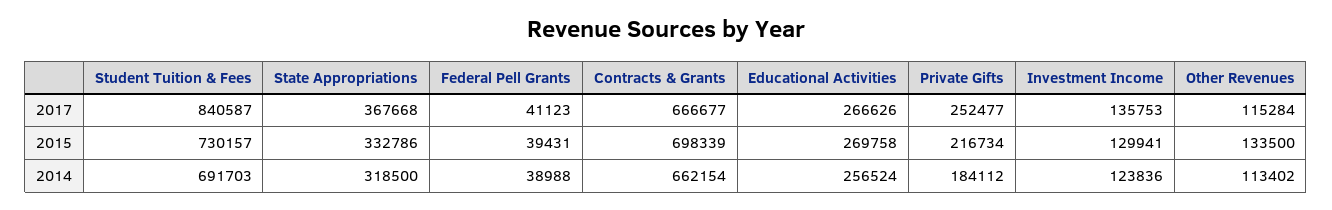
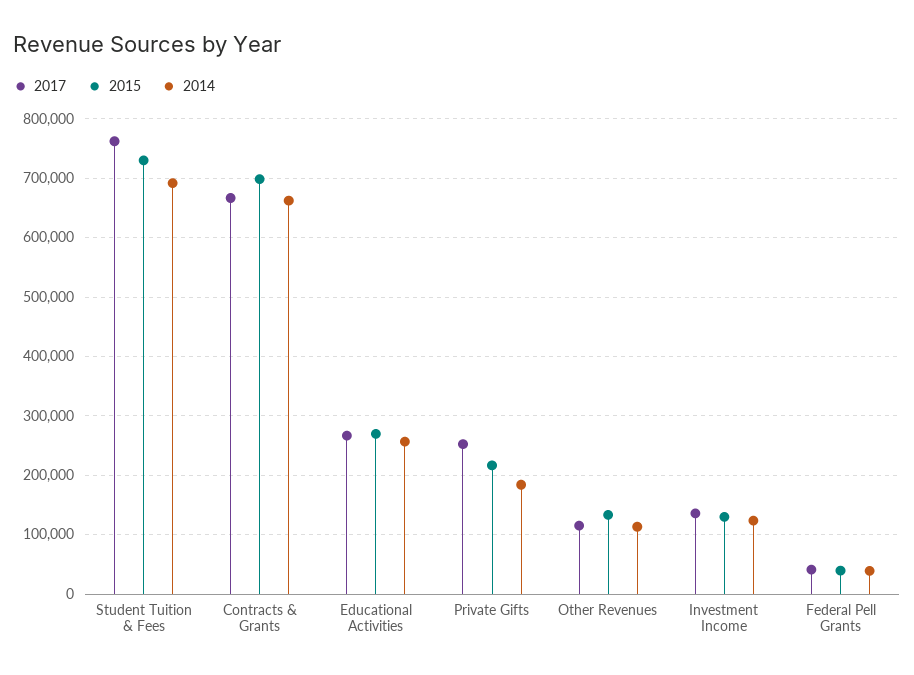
  {
    "2017": {
-     "Student Tuition & Fees": 840587,
+     "Student Tuition & Fees": 760000,
-     "State Appropriations": 367668,
      "Federal Pell Grants": 41123,
      "Contracts & Grants": 666677,
      "Educational Activities": 266626,
      "Private Gifts": 252477,
      "Investment Income": 135753,
      "Other Revenues": 115284
    },
    "2015": {
      "Student Tuition & Fees": 730157,
-     "State Appropriations": 332786,
      "Federal Pell Grants": 39431,
      "Contracts & Grants": 698339,
      "Educational Activities": 269758,
      "Private Gifts": 216734,
      "Investment Income": 129941,
      "Other Revenues": 133500
    },
    "2014": {
      "Student Tuition & Fees": 691703,
-     "State Appropriations": 318500,
      "Federal Pell Grants": 38988,
      "Contracts & Grants": 662154,
      "Educational Activities": 256524,
      "Private Gifts": 184112,
      "Investment Income": 123836,
      "Other Revenues": 113402
    }
  }

